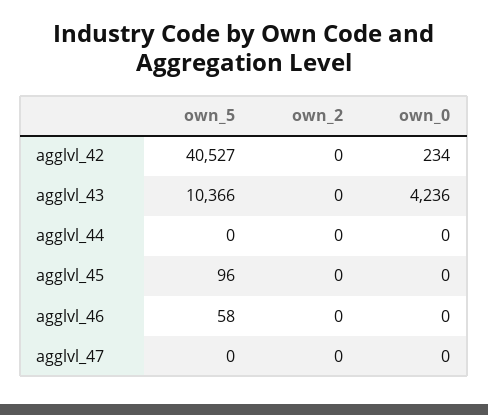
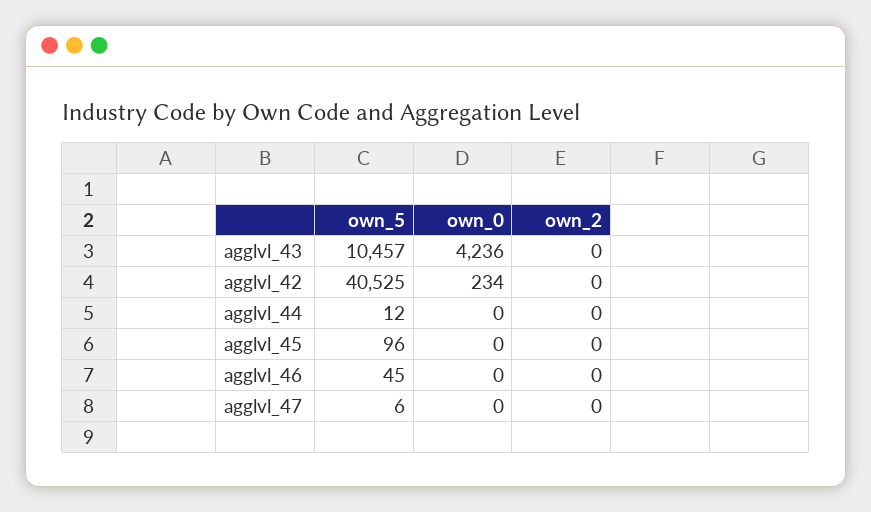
  {
    "own_5": {
-     "agglvl_42": 40527,
+     "agglvl_42": 40525,
-     "agglvl_43": 10366,
+     "agglvl_43": 10457,
-     "agglvl_44": 0,
+     "agglvl_44": 12,
      "agglvl_45": 96,
-     "agglvl_46": 58,
+     "agglvl_46": 45,
-     "agglvl_47": 0
+     "agglvl_47": 6
    },
    "own_2": {
      "agglvl_42": 0,
      "agglvl_43": 0,
      "agglvl_44": 0,
      "agglvl_45": 0,
      "agglvl_46": 0,
      "agglvl_47": 0
    },
    "own_0": {
      "agglvl_42": 234,
      "agglvl_43": 4236,
      "agglvl_44": 0,
      "agglvl_45": 0,
      "agglvl_46": 0,
      "agglvl_47": 0
    }
  }

